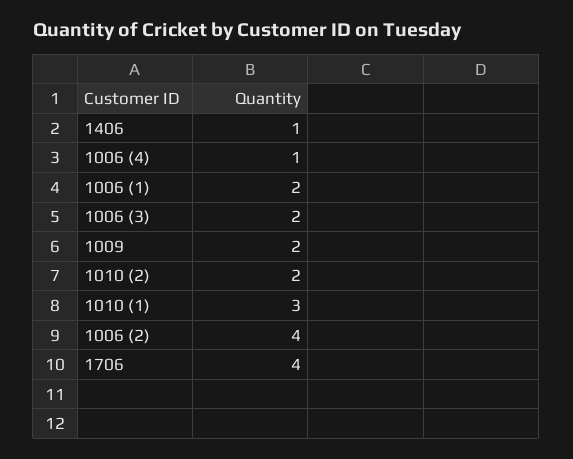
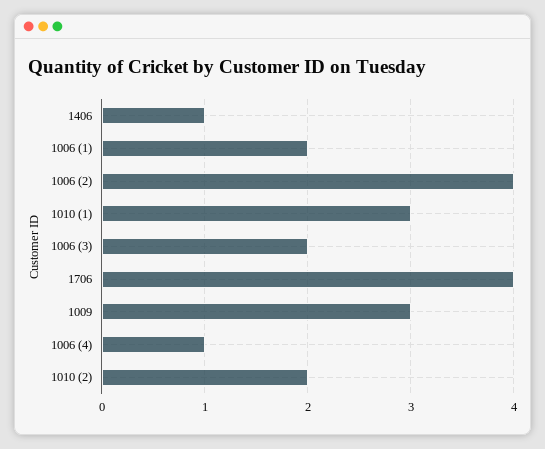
  {
    "1406": 1,
    "1006 (4)": 1,
    "1006 (1)": 2,
    "1006 (3)": 2,
-   "1009": 2,
+   "1009": 3,
    "1010 (2)": 2,
    "1010 (1)": 3,
    "1006 (2)": 4,
    "1706": 4
  }

